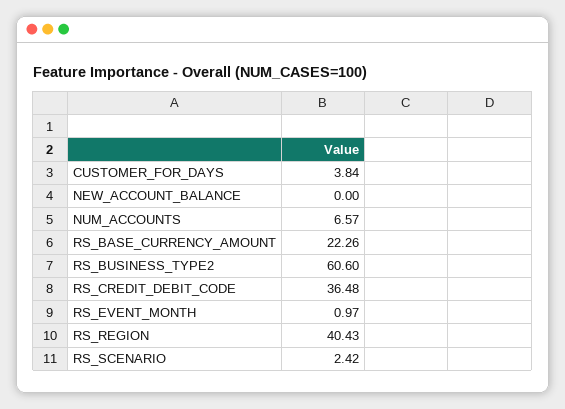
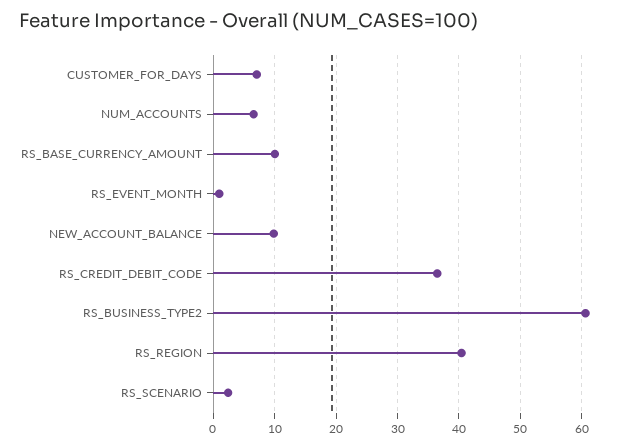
  {
-   "CUSTOMER_FOR_DAYS": 3.84,
+   "CUSTOMER_FOR_DAYS": 7,
-   "NEW_ACCOUNT_BALANCE": 0,
+   "NEW_ACCOUNT_BALANCE": 10,
    "NUM_ACCOUNTS": 6.57,
-   "RS_BASE_CURRENCY_AMOUNT": 22.26,
+   "RS_BASE_CURRENCY_AMOUNT": 10,
    "RS_BUSINESS_TYPE2": 60.6,
    "RS_CREDIT_DEBIT_CODE": 36.48,
    "RS_EVENT_MONTH": 0.97,
    "RS_REGION": 40.43,
    "RS_SCENARIO": 2.42
  }

